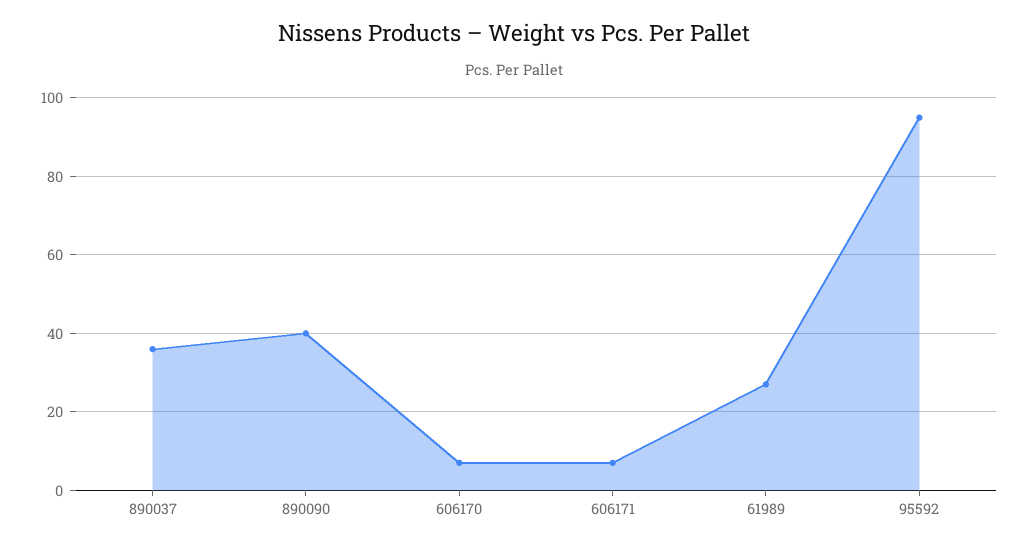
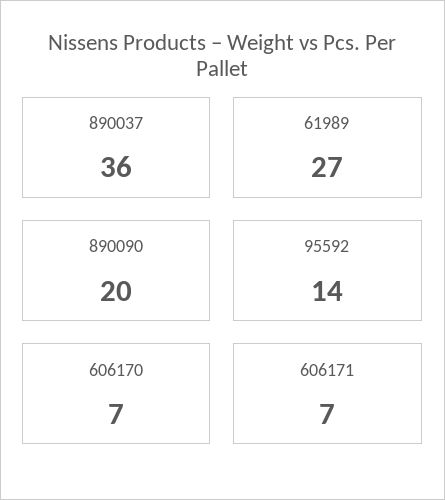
  {
    "890037": 36,
-   "890090": 40,
+   "890090": 20,
    "606170": 7,
    "606171": 7,
    "61989": 27,
-   "95592": 95
+   "95592": 14
  }

